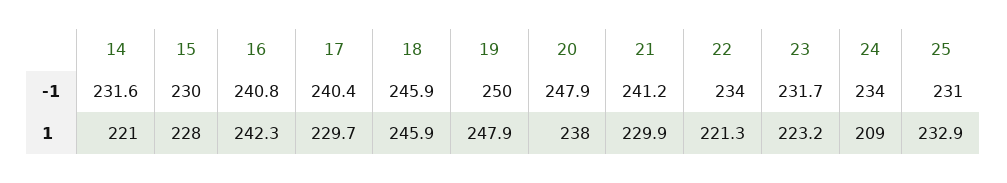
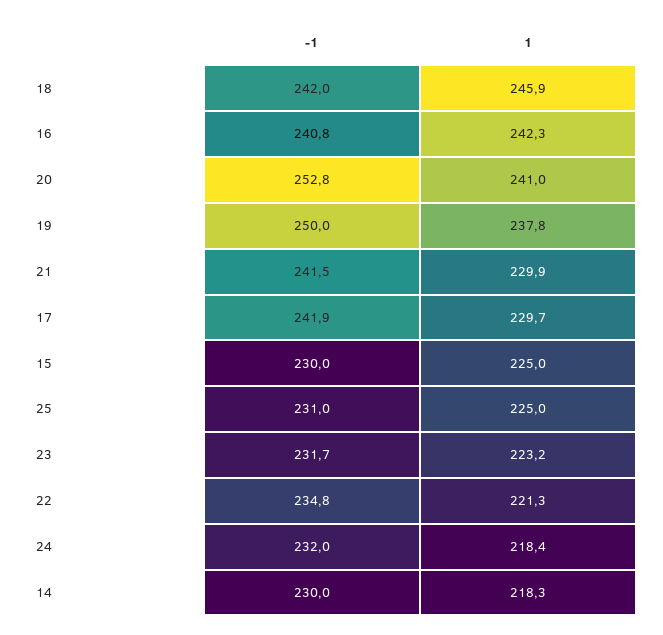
  {
    "14": {
-     "-1": 231.6,
+     "-1": 230,
-     "1": 221
+     "1": 218.3
    },
    "15": {
      "-1": 230,
-     "1": 228
+     "1": 225
    },
    "16": {
      "-1": 240.8,
      "1": 242.3
    },
    "17": {
-     "-1": 240.4,
+     "-1": 241.9,
      "1": 229.7
    },
    "18": {
-     "-1": 245.9,
+     "-1": 242,
      "1": 245.9
    },
    "19": {
      "-1": 250,
-     "1": 247.9
+     "1": 237.8
    },
    "20": {
-     "-1": 247.9,
+     "-1": 252.8,
-     "1": 238
+     "1": 241
    },
    "21": {
-     "-1": 241.2,
+     "-1": 241.5,
      "1": 229.9
    },
    "22": {
-     "-1": 234,
+     "-1": 234.8,
      "1": 221.3
    },
    "23": {
      "-1": 231.7,
      "1": 223.2
    },
    "24": {
-     "-1": 234,
+     "-1": 232,
-     "1": 209
+     "1": 218.4
    },
    "25": {
      "-1": 231,
-     "1": 232.9
+     "1": 225
    }
  }

